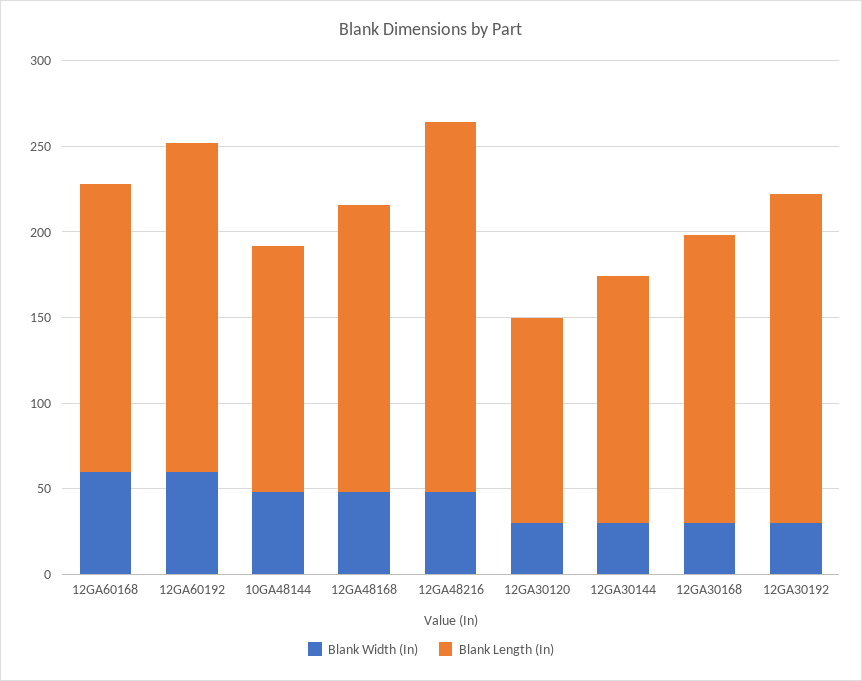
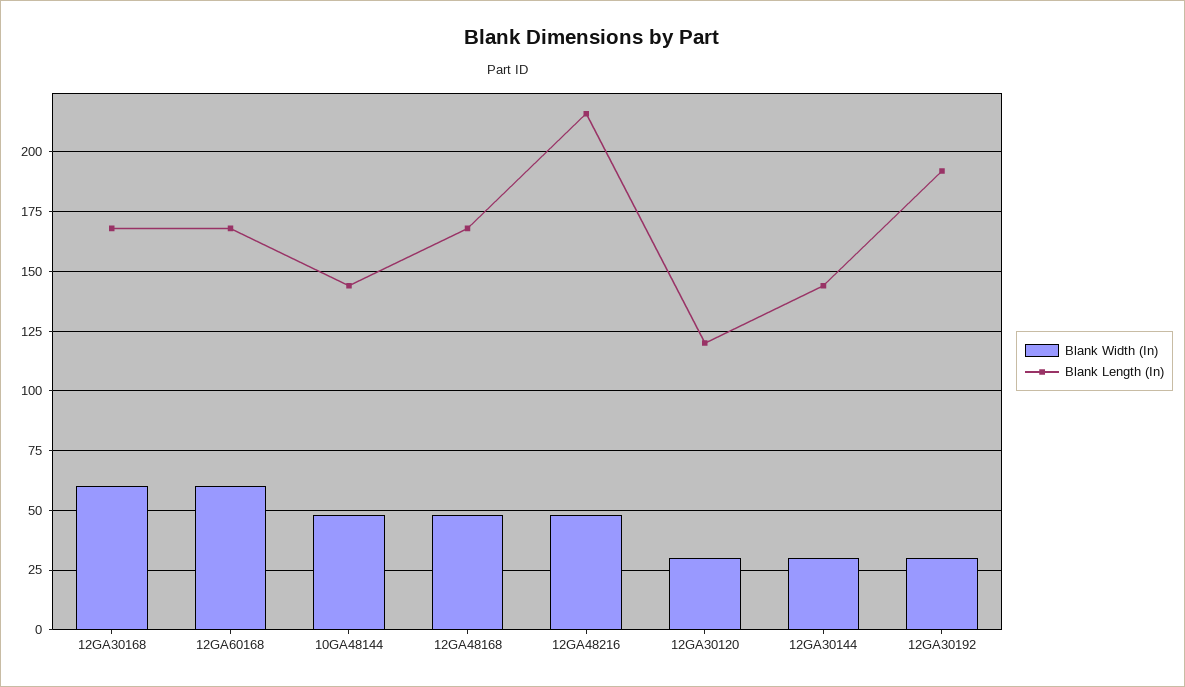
  {
    "Blank Width (In)": {
      "12GA60168": 60,
-     "12GA60192": 60,
      "10GA48144": 50,
      "12GA48168": 50,
      "12GA48216": 50,
      "12GA30120": 30,
      "12GA30144": 30,
-     "12GA30168": 30,
+     "12GA30168": 60,
      "12GA30192": 30
    },
    "Blank Length (In)": {
      "12GA60168": 170,
-     "12GA60192": 190,
      "10GA48144": 145,
      "12GA48168": 170,
      "12GA48216": 215,
      "12GA30120": 120,
      "12GA30144": 145,
      "12GA30168": 170,
      "12GA30192": 190
    }
  }

